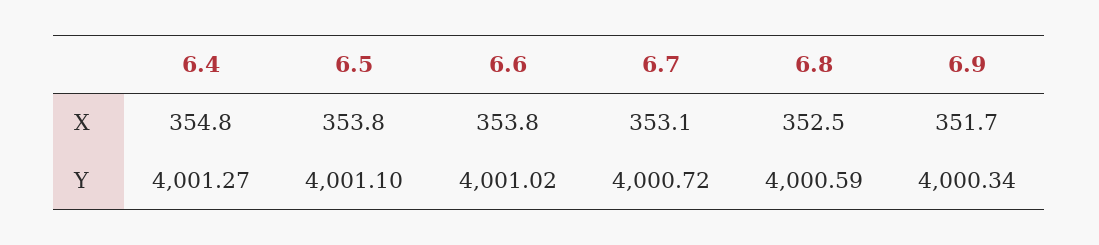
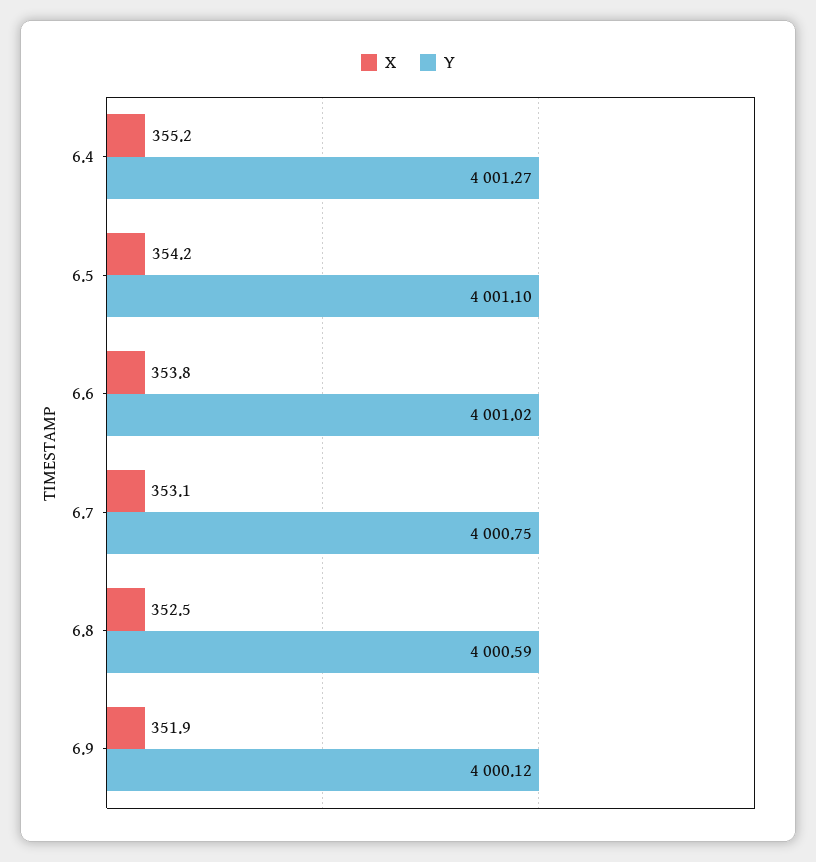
  {
    "X": {
-     "6.4": 354.8,
+     "6.4": 355.2,
-     "6.5": 353.8,
+     "6.5": 354.2,
      "6.6": 353.8,
      "6.7": 353.1,
      "6.8": 352.5,
-     "6.9": 351.7
+     "6.9": 351.9
    },
    "Y": {
      "6.4": 4001.27,
      "6.5": 4001.1,
      "6.6": 4001.02,
-     "6.7": 4000.72,
+     "6.7": 4000.75,
      "6.8": 4000.59,
-     "6.9": 4000.34
+     "6.9": 4000.12
    }
  }

